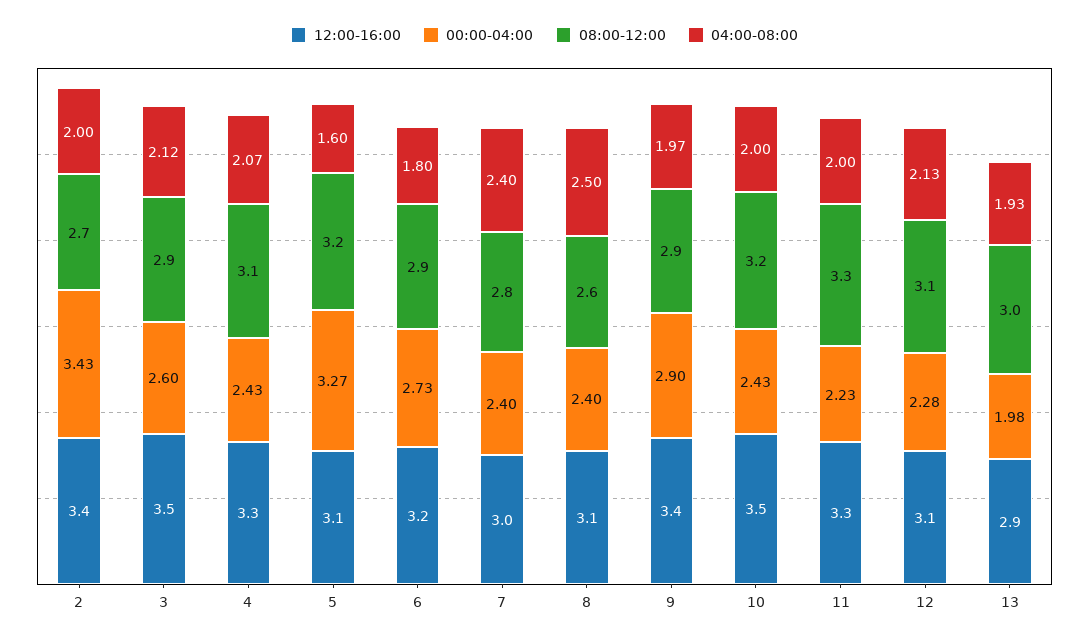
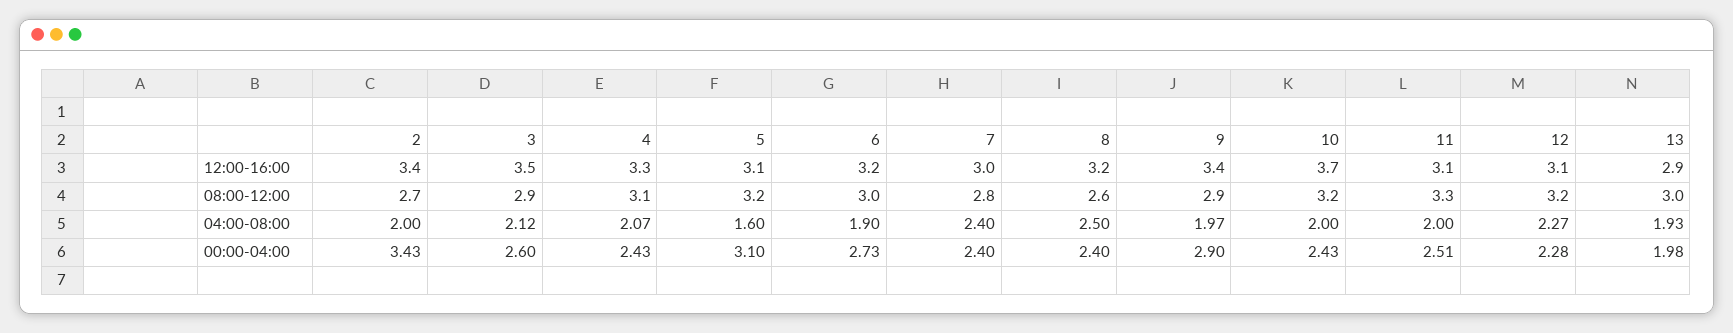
  {
    "12:00-16:00": {
      "2": 3.4,
      "3": 3.5,
      "4": 3.3,
      "5": 3.1,
      "6": 3.2,
      "7": 3,
-     "8": 3.1,
+     "8": 3.2,
      "9": 3.4,
-     "10": 3.5,
+     "10": 3.7,
-     "11": 3.3,
+     "11": 3.1,
      "12": 3.1,
      "13": 2.9
    },
    "00:00-04:00": {
      "2": 3.43,
      "3": 2.6,
      "4": 2.43,
-     "5": 3.27,
+     "5": 3.1,
      "6": 2.73,
      "7": 2.4,
      "8": 2.4,
      "9": 2.9,
      "10": 2.43,
-     "11": 2.23,
+     "11": 2.51,
      "12": 2.28,
      "13": 1.98
    },
    "08:00-12:00": {
      "2": 2.7,
      "3": 2.9,
      "4": 3.1,
      "5": 3.2,
-     "6": 2.9,
+     "6": 3,
      "7": 2.8,
      "8": 2.6,
      "9": 2.9,
      "10": 3.2,
      "11": 3.3,
-     "12": 3.1,
+     "12": 3.2,
      "13": 3
    },
    "04:00-08:00": {
      "2": 2,
      "3": 2.12,
      "4": 2.07,
      "5": 1.6,
-     "6": 1.8,
+     "6": 1.9,
      "7": 2.4,
      "8": 2.5,
      "9": 1.97,
      "10": 2,
      "11": 2,
-     "12": 2.13,
+     "12": 2.27,
      "13": 1.93
    }
  }

